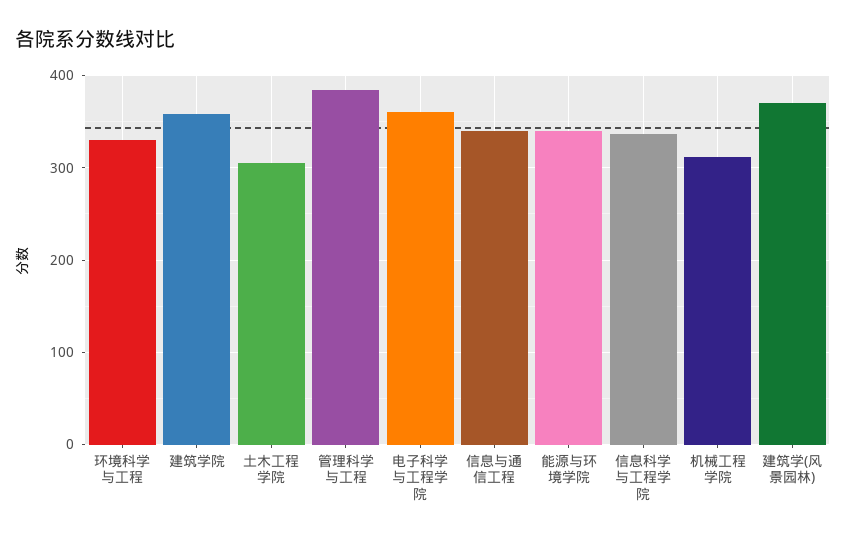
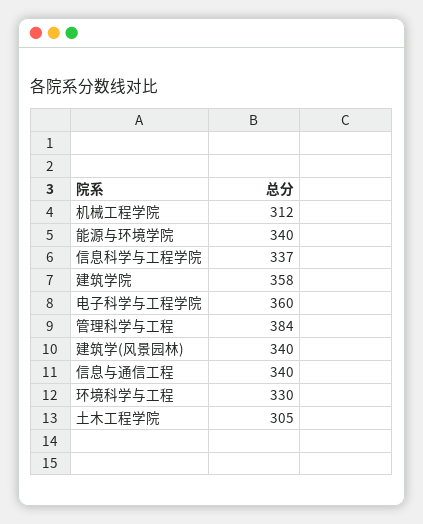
  {
    "环境科学与工程": 330,
    "建筑学院": 358,
    "土木工程学院": 305,
    "管理科学与工程": 384,
    "电子科学与工程学院": 360,
    "信息与通信工程": 340,
    "能源与环境学院": 340,
    "信息科学与工程学院": 337,
    "机械工程学院": 312,
-   "建筑学(风景园林)": 370
+   "建筑学(风景园林)": 340
  }

